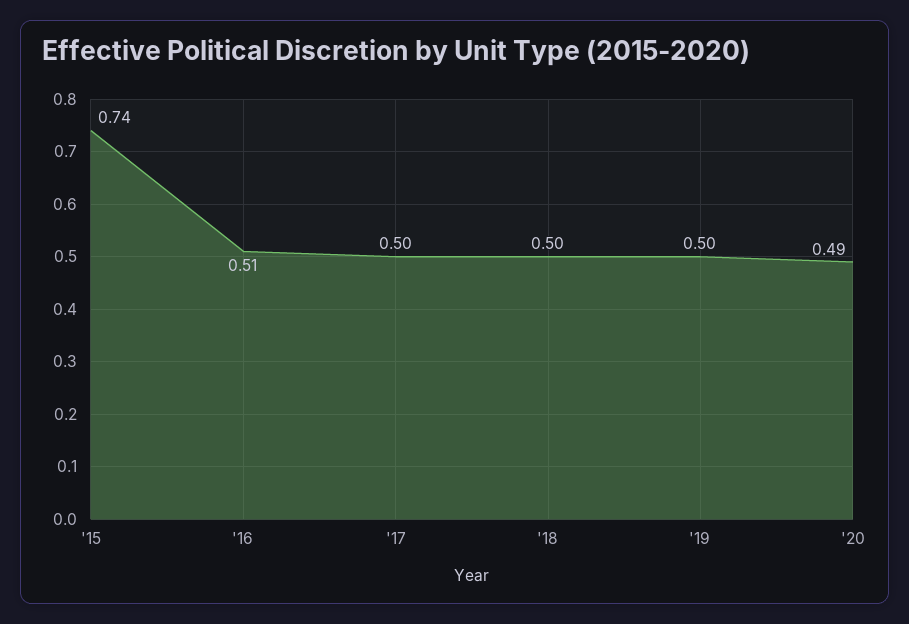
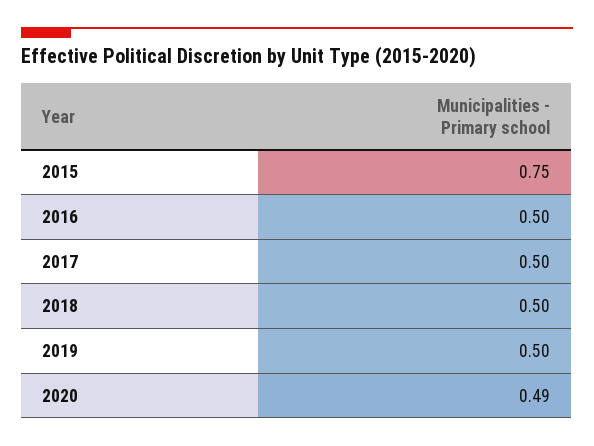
  {
-   "'15": 0.74,
+   "'15": 0.75,
-   "'16": 0.51,
+   "'16": 0.5,
    "'17": 0.5,
    "'18": 0.5,
    "'19": 0.5,
    "'20": 0.49
  }

